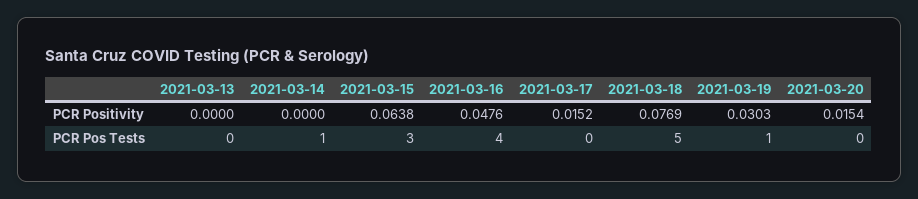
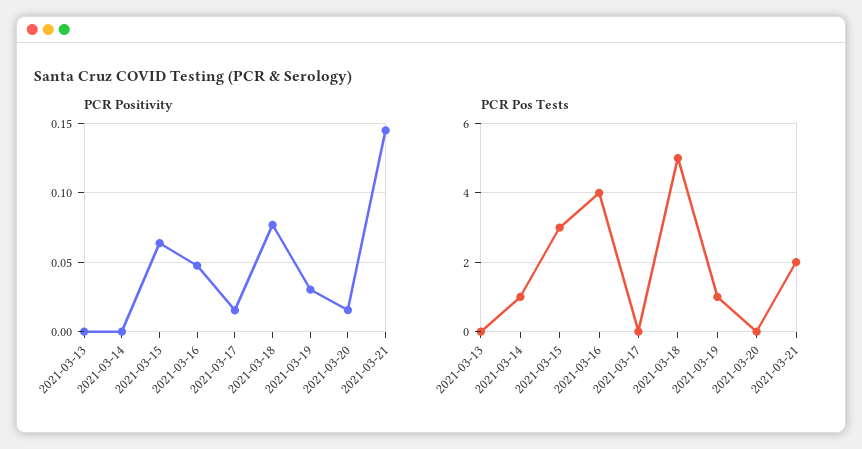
  {
    "PCR Positivity": {
      "2021-03-13": 0,
      "2021-03-14": 0,
      "2021-03-15": 0.0638,
      "2021-03-16": 0.0476,
      "2021-03-17": 0.0152,
      "2021-03-18": 0.0769,
      "2021-03-19": 0.0303,
-     "2021-03-20": 0.0154
+     "2021-03-20": 0.0154,
+     "2021-03-21": 0.145
    },
    "PCR Pos Tests": {
      "2021-03-13": 0,
      "2021-03-14": 1,
      "2021-03-15": 3,
      "2021-03-16": 4,
      "2021-03-17": 0,
      "2021-03-18": 5,
      "2021-03-19": 1,
-     "2021-03-20": 0
+     "2021-03-20": 0,
+     "2021-03-21": 2
    }
  }

